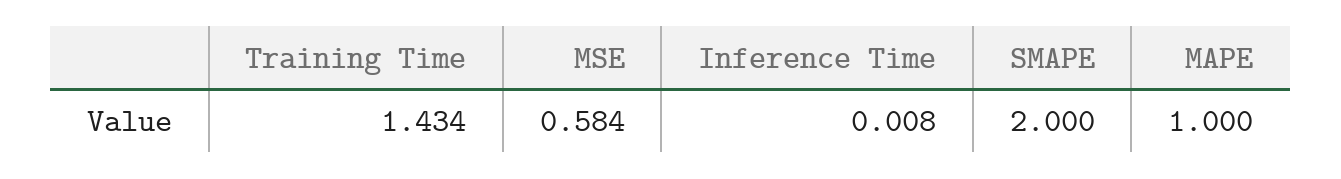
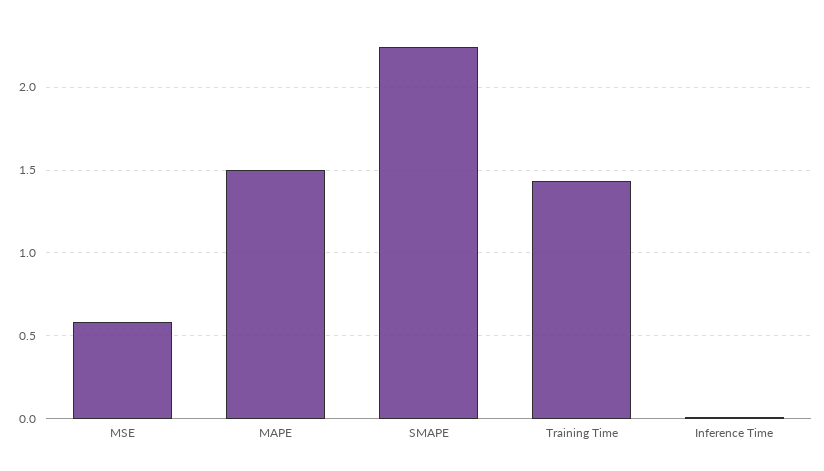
  {
    "Training Time": 1.434,
    "MSE": 0.584,
    "Inference Time": 0.008,
-   "SMAPE": 2,
+   "SMAPE": 2.25,
-   "MAPE": 1
+   "MAPE": 1.5
  }

